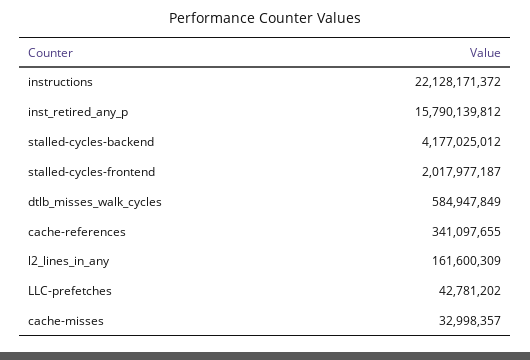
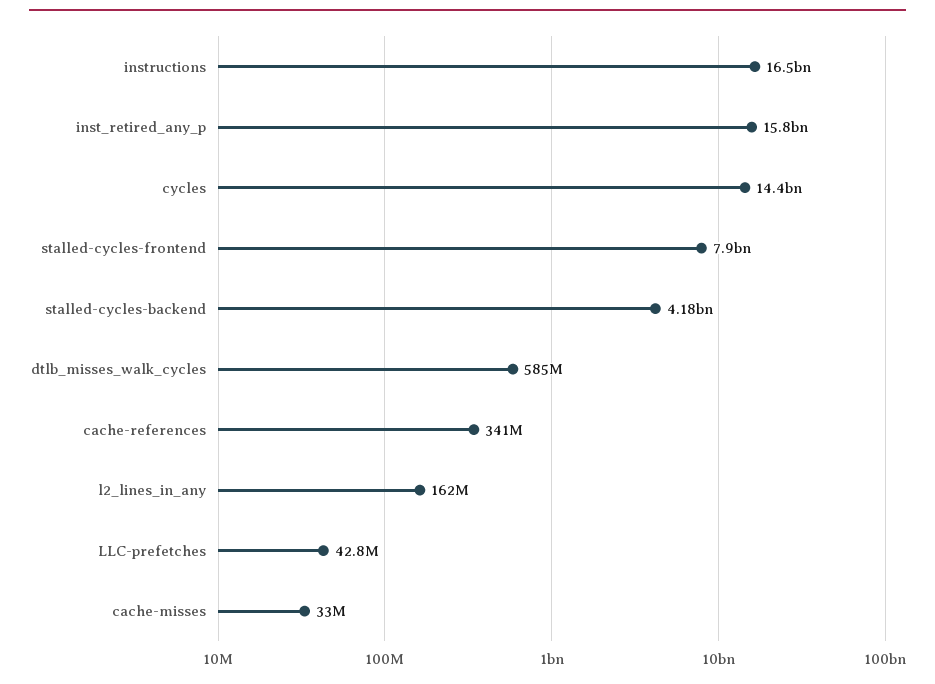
  {
-   "instructions": 22128171372,
+   "instructions": 16500000000,
    "inst_retired_any_p": 15790139812,
    "stalled-cycles-backend": 4177025012,
-   "stalled-cycles-frontend": 2017977187,
+   "stalled-cycles-frontend": 7900000000,
    "dtlb_misses_walk_cycles": 584947849,
    "cache-references": 341097655,
    "l2_lines_in_any": 161600309,
    "LLC-prefetches": 42781202,
-   "cache-misses": 32998357
+   "cache-misses": 32998357,
+   "cycles": 14400000000
  }

